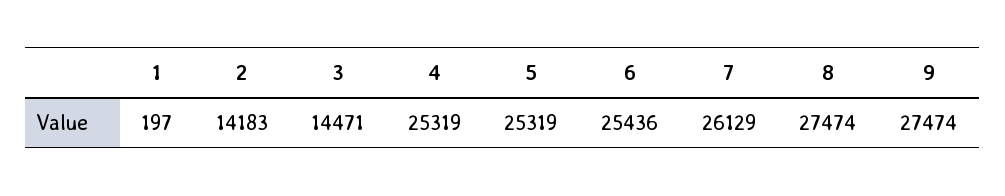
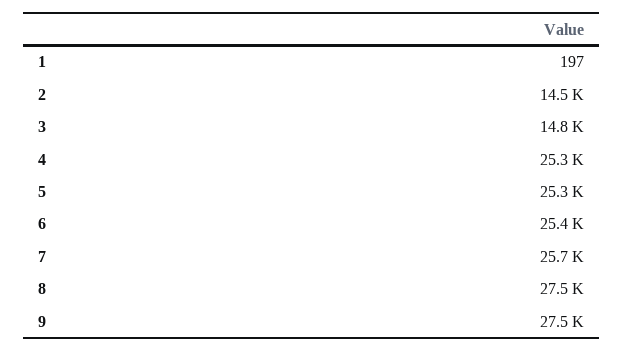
  {
    "1": 197,
-   "2": 14183,
+   "2": 14500,
-   "3": 14471,
+   "3": 14800,
    "4": 25319,
    "5": 25319,
    "6": 25436,
-   "7": 26129,
+   "7": 25700,
    "8": 27474,
    "9": 27474
  }

